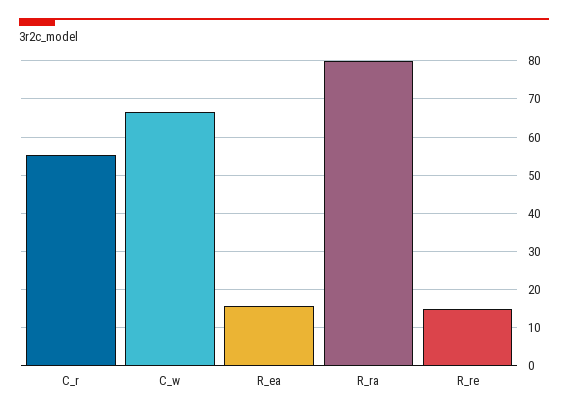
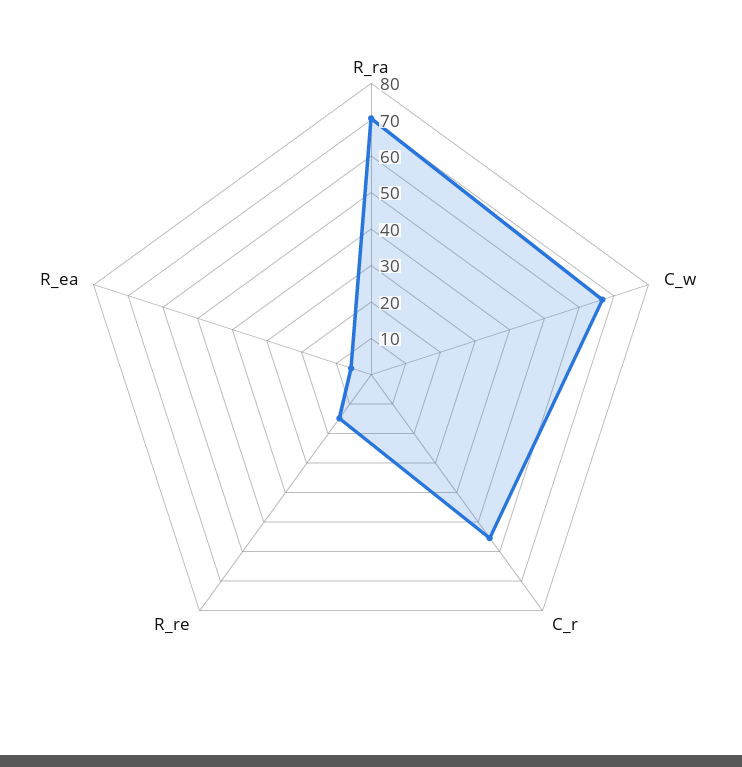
  {
    "C_r": 56,
    "C_w": 66,
-   "R_ea": 16,
+   "R_ea": 5,
-   "R_ra": 80,
+   "R_ra": 70,
    "R_re": 14
  }

